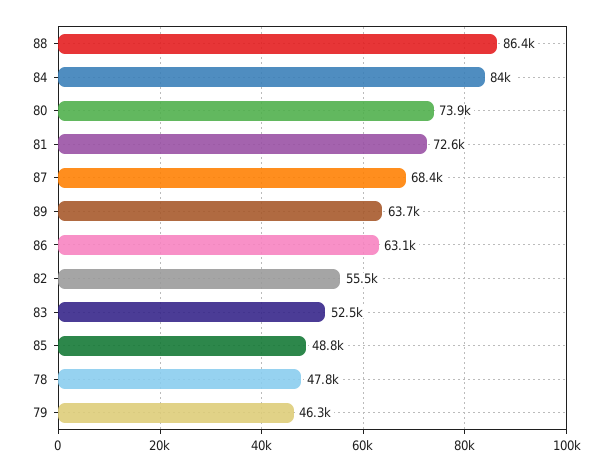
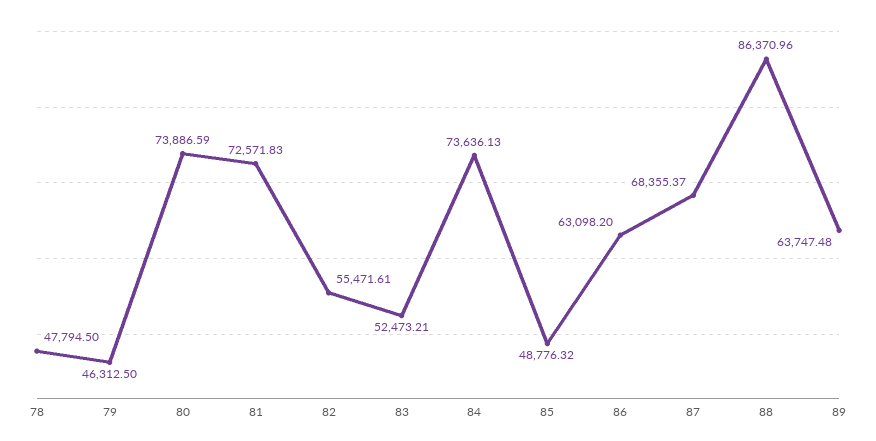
  {
    "88": 86370.96,
-   "84": 84000,
+   "84": 73636.13,
    "80": 73886.59,
    "81": 72571.83,
    "87": 68355.37,
    "89": 63747.48,
    "86": 63098.2,
    "82": 55471.61,
    "83": 52473.21,
    "85": 48776.32,
    "78": 47794.5,
    "79": 46312.5
  }

